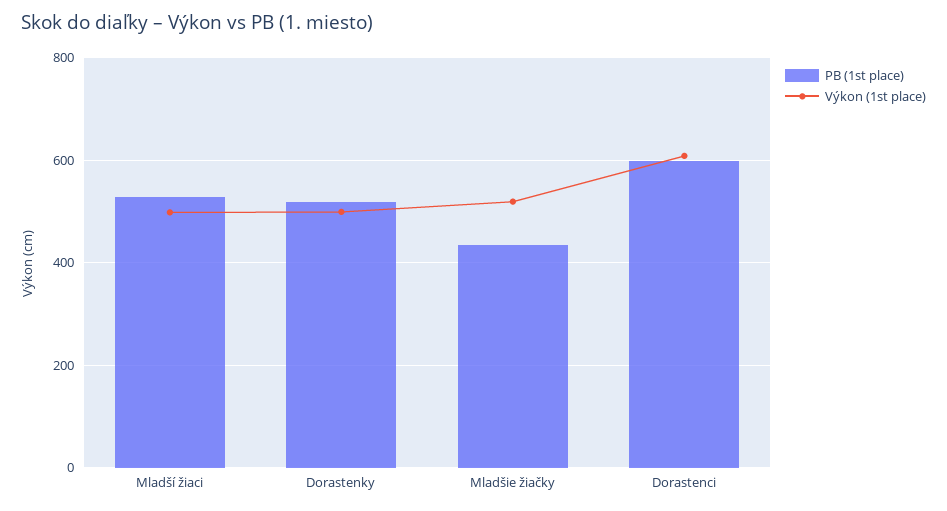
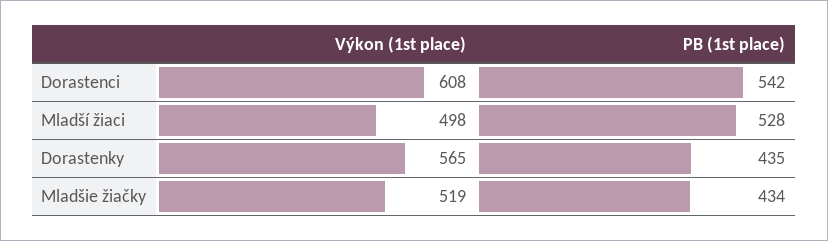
  {
    "PB (1st place)": {
      "Mladší žiaci": 528,
-     "Dorastenky": 520,
+     "Dorastenky": 435,
      "Mladšie žiačky": 434,
-     "Dorastenci": 600
+     "Dorastenci": 542
    },
    "Výkon (1st place)": {
      "Mladší žiaci": 498,
-     "Dorastenky": 500,
+     "Dorastenky": 565,
      "Mladšie žiačky": 519,
      "Dorastenci": 608
    }
  }

